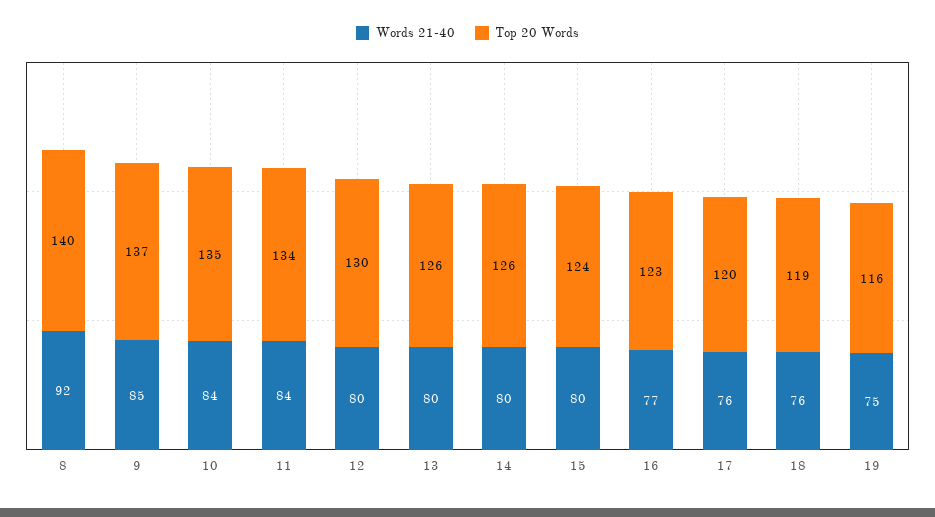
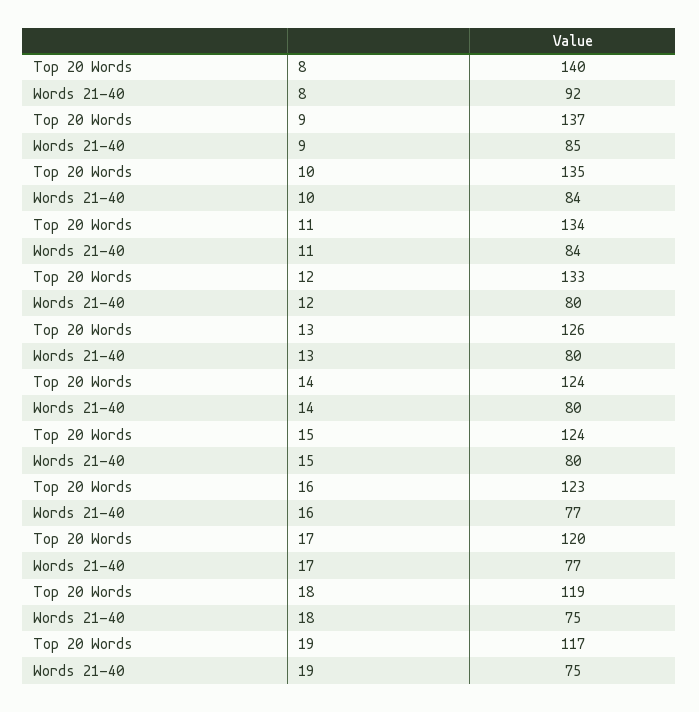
  {
    "Words 21-40": {
      "8": 92,
      "9": 85,
      "10": 84,
      "11": 84,
      "12": 80,
      "13": 80,
      "14": 80,
      "15": 80,
      "16": 77,
-     "17": 76,
+     "17": 77,
-     "18": 76,
+     "18": 75,
      "19": 75
    },
    "Top 20 Words": {
      "8": 140,
      "9": 137,
      "10": 135,
      "11": 134,
-     "12": 130,
+     "12": 133,
      "13": 126,
-     "14": 126,
+     "14": 124,
      "15": 124,
      "16": 123,
      "17": 120,
      "18": 119,
-     "19": 116
+     "19": 117
    }
  }

